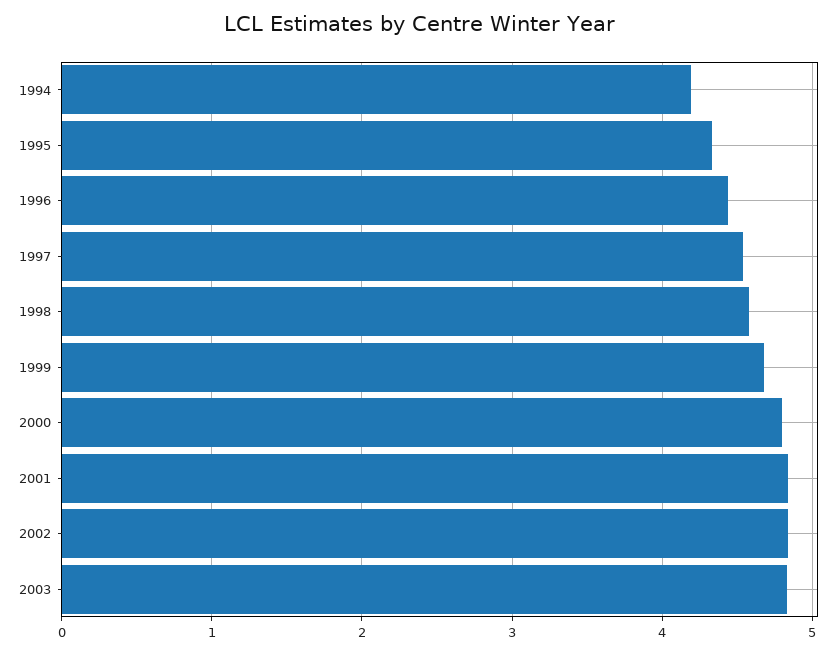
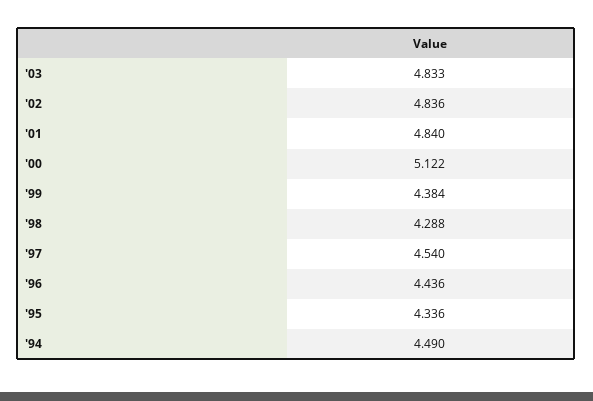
  {
-   "1994": 4.2,
+   "1994": 4.49,
    "1995": 4.336,
    "1996": 4.436,
    "1997": 4.54,
-   "1998": 4.6,
+   "1998": 4.288,
-   "1999": 4.7,
+   "1999": 4.384,
-   "2000": 4.8,
+   "2000": 5.122,
    "2001": 4.84,
    "2002": 4.836,
    "2003": 4.833
  }

